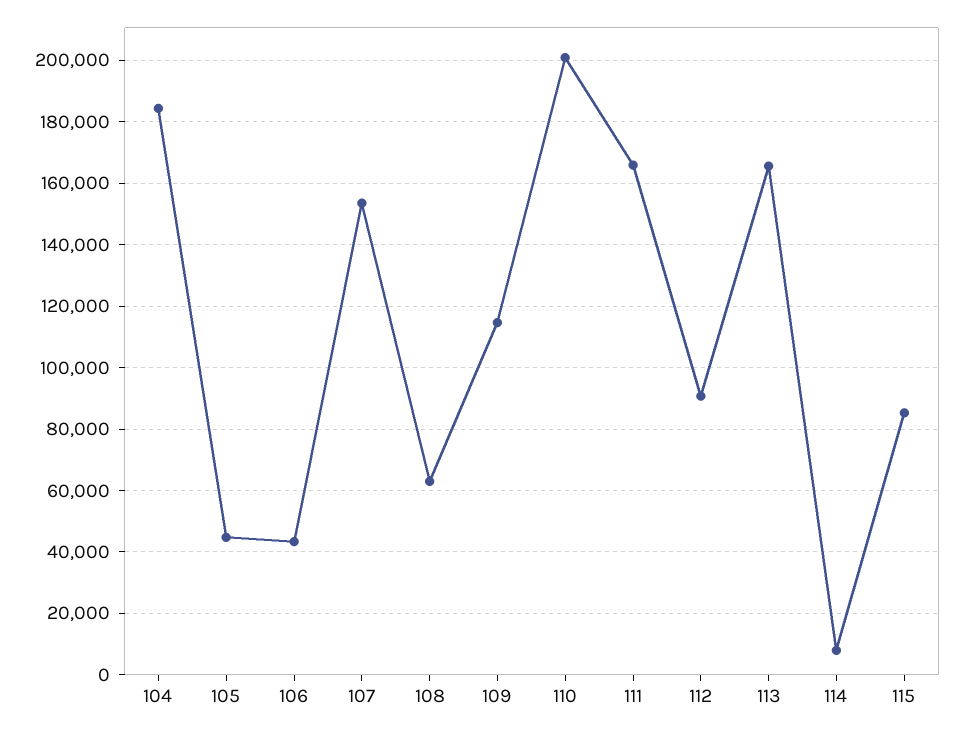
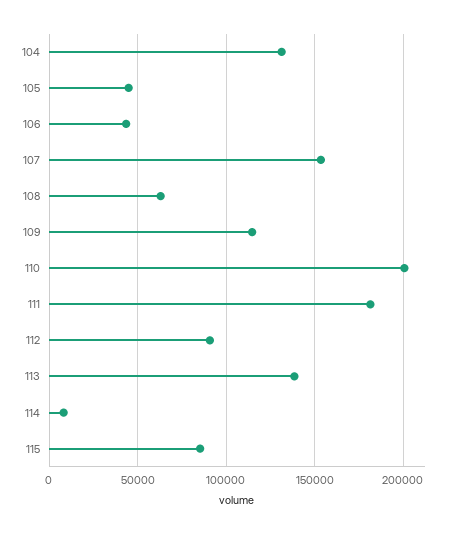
  {
-   "104": 184000,
+   "104": 130000,
    "105": 44000,
    "106": 44000,
    "107": 154000,
    "108": 62000,
    "109": 114000,
    "110": 200000,
-   "111": 166000,
+   "111": 180000,
    "112": 90000,
-   "113": 166000,
+   "113": 140000,
    "114": 8000,
    "115": 86000
  }

